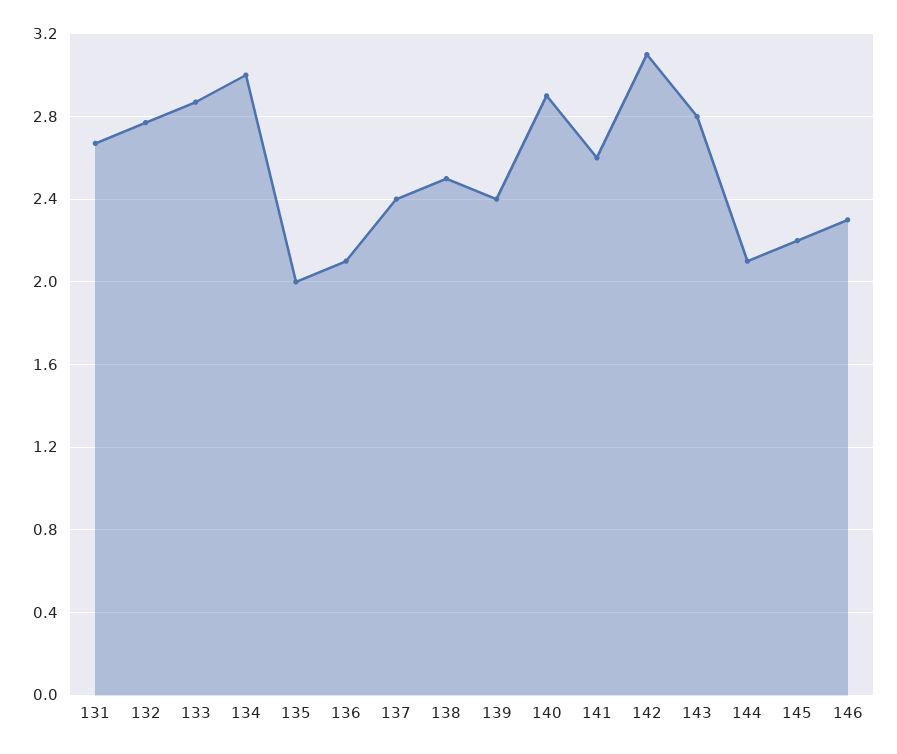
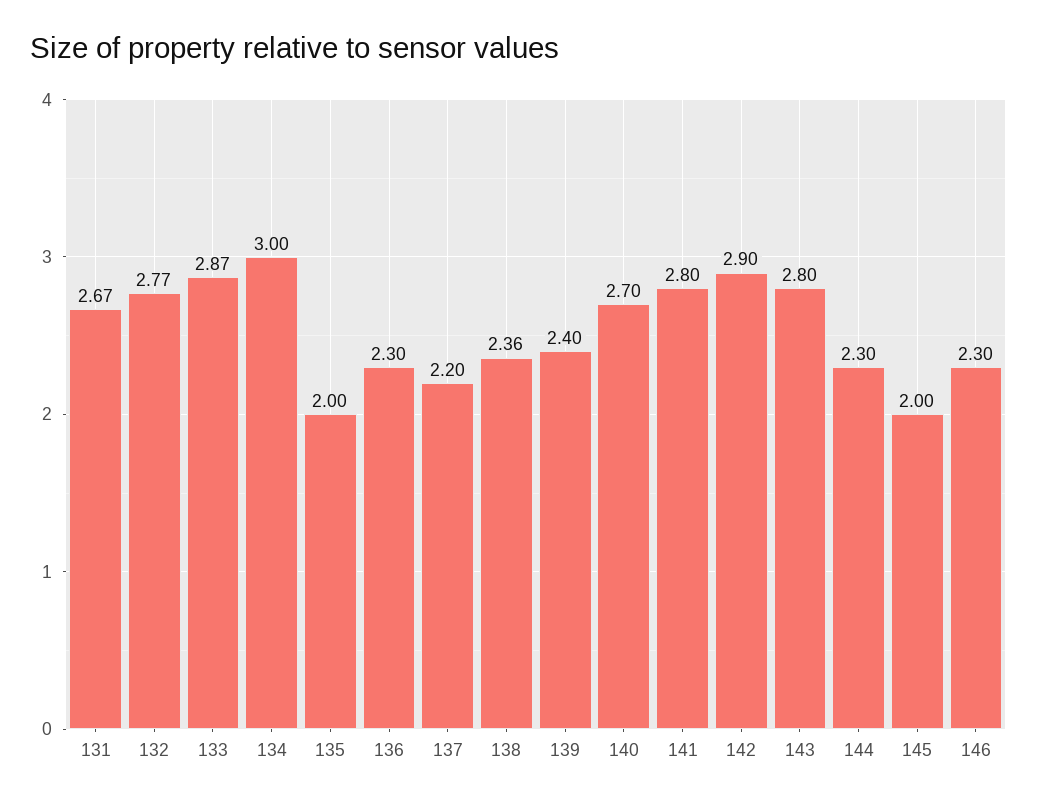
  {
    "131": 2.67,
    "132": 2.77,
    "133": 2.87,
    "134": 3,
    "135": 2,
-   "136": 2.1,
+   "136": 2.3,
-   "137": 2.4,
+   "137": 2.2,
-   "138": 2.5,
+   "138": 2.36,
    "139": 2.4,
-   "140": 2.9,
+   "140": 2.7,
-   "141": 2.6,
+   "141": 2.8,
-   "142": 3.1,
+   "142": 2.9,
    "143": 2.8,
-   "144": 2.1,
+   "144": 2.3,
-   "145": 2.2,
+   "145": 2,
    "146": 2.3
  }

